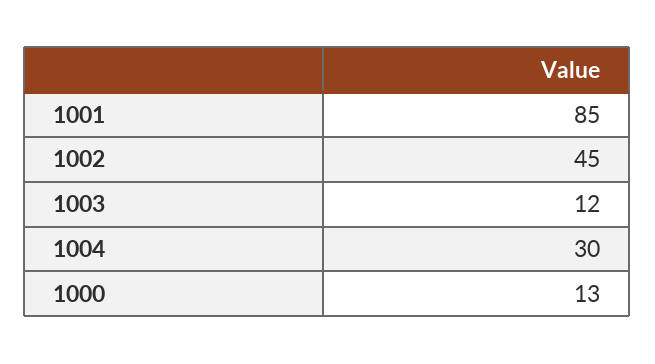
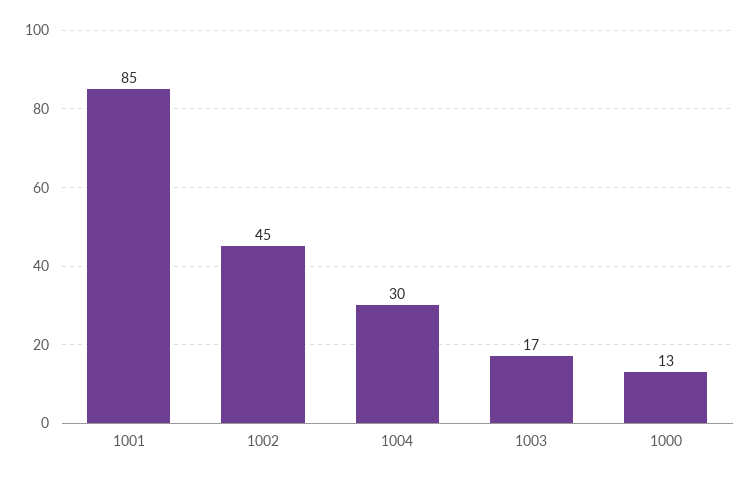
  {
    "1001": 85,
    "1002": 45,
-   "1003": 12,
+   "1003": 17,
    "1004": 30,
    "1000": 13
  }

